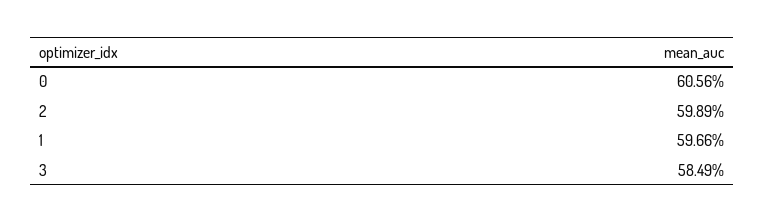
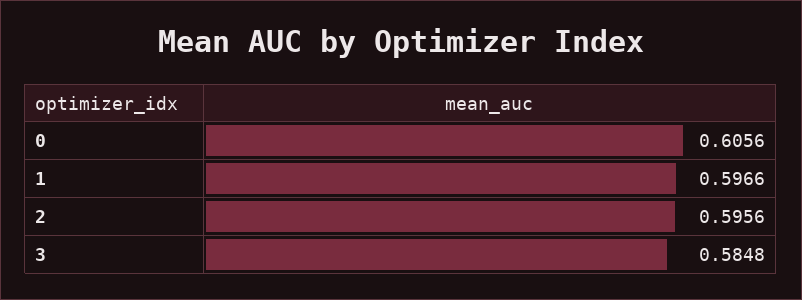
  {
    "0": 0.6056,
-   "2": 0.5989,
+   "2": 0.5956,
    "1": 0.5966,
-   "3": 0.5849
+   "3": 0.5848
  }

